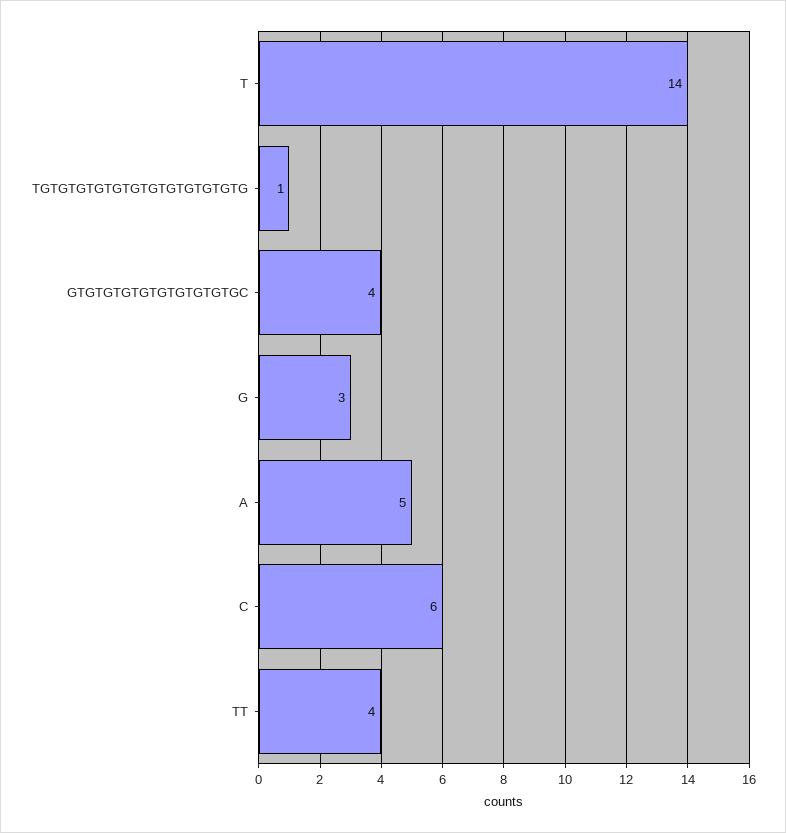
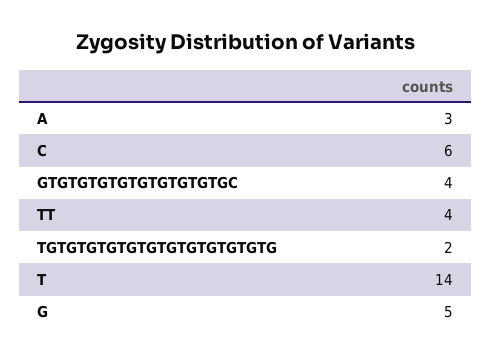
  {
    "T": 14,
-   "TGTGTGTGTGTGTGTGTGTGTGTG": 1,
+   "TGTGTGTGTGTGTGTGTGTGTGTG": 2,
    "GTGTGTGTGTGTGTGTGTGC": 4,
-   "G": 3,
+   "G": 5,
-   "A": 5,
+   "A": 3,
    "C": 6,
    "TT": 4
  }

